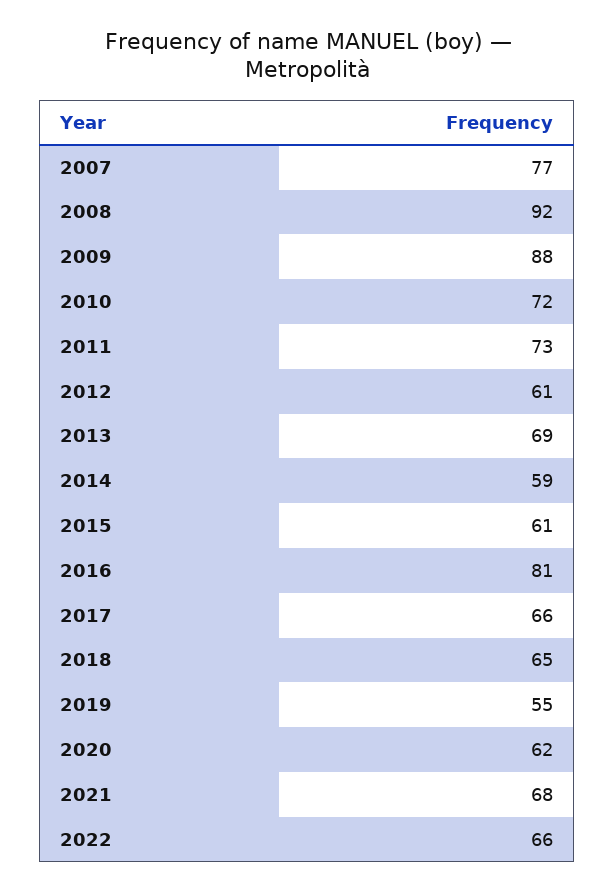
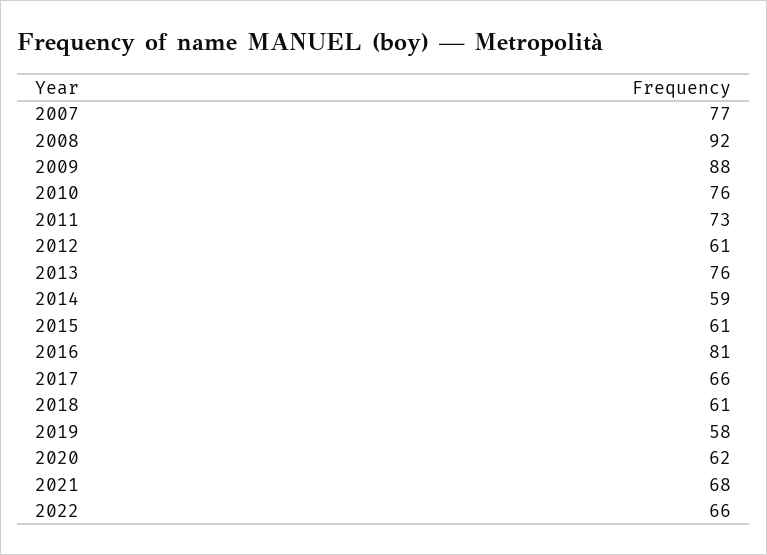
  {
    "2007": 77,
    "2008": 92,
    "2009": 88,
-   "2010": 72,
+   "2010": 76,
    "2011": 73,
    "2012": 61,
-   "2013": 69,
+   "2013": 76,
    "2014": 59,
    "2015": 61,
    "2016": 81,
    "2017": 66,
-   "2018": 65,
+   "2018": 61,
-   "2019": 55,
+   "2019": 58,
    "2020": 62,
    "2021": 68,
    "2022": 66
  }

